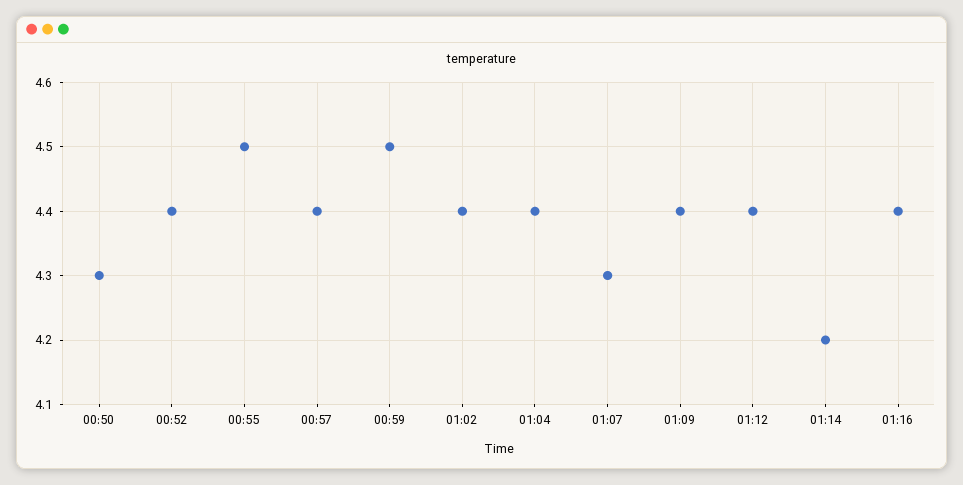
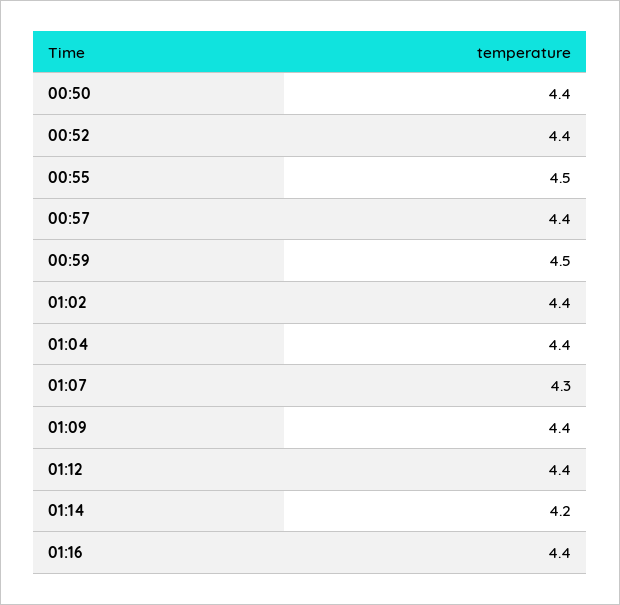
  {
-   "00:50": 4.3,
+   "00:50": 4.4,
    "00:52": 4.4,
    "00:55": 4.5,
    "00:57": 4.4,
    "00:59": 4.5,
    "01:02": 4.4,
    "01:04": 4.4,
    "01:07": 4.3,
    "01:09": 4.4,
    "01:12": 4.4,
    "01:14": 4.2,
    "01:16": 4.4
  }

